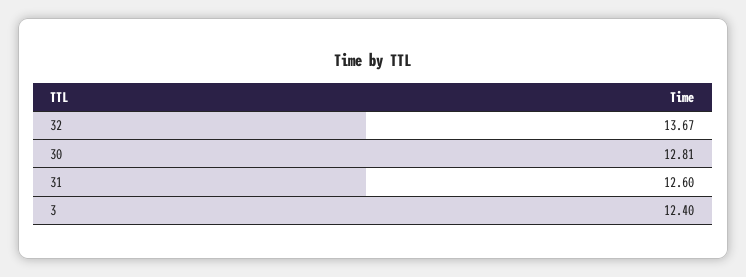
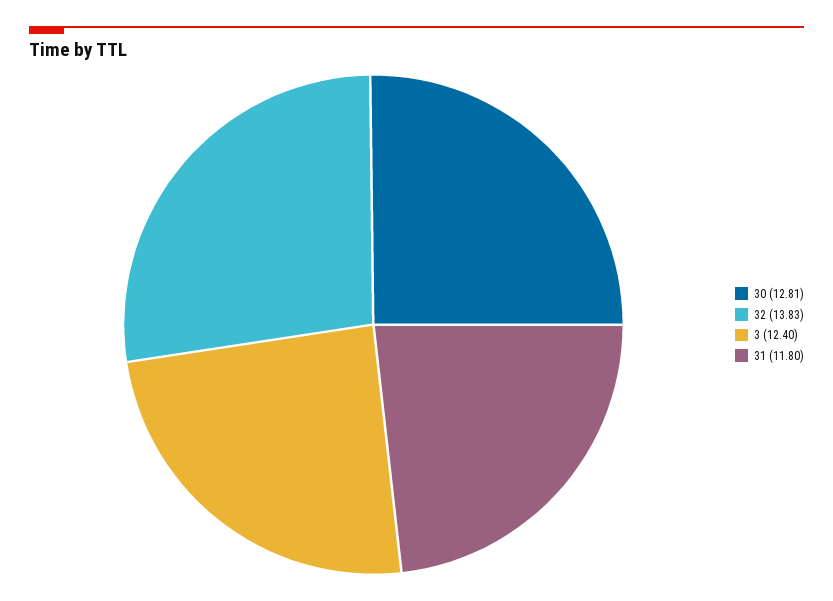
  {
-   "32": 13.67,
+   "32": 13.83,
    "30": 12.81,
-   "31": 12.6,
+   "31": 11.8,
    "3": 12.4
  }

